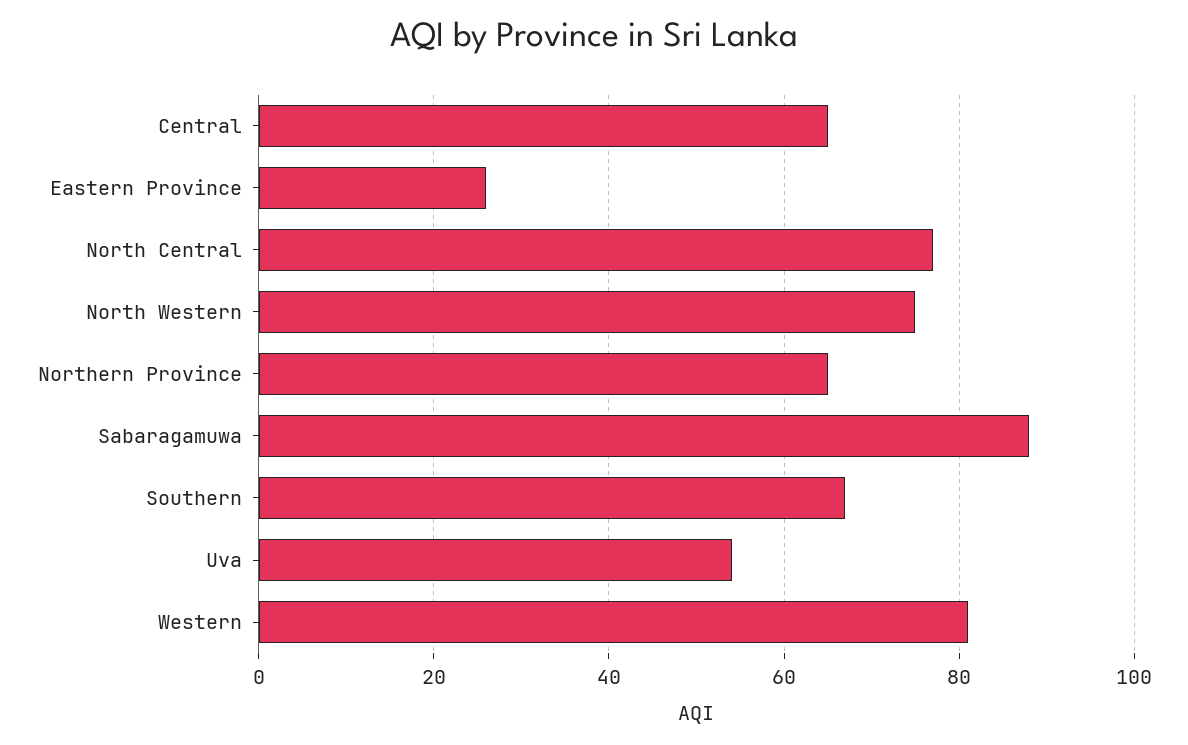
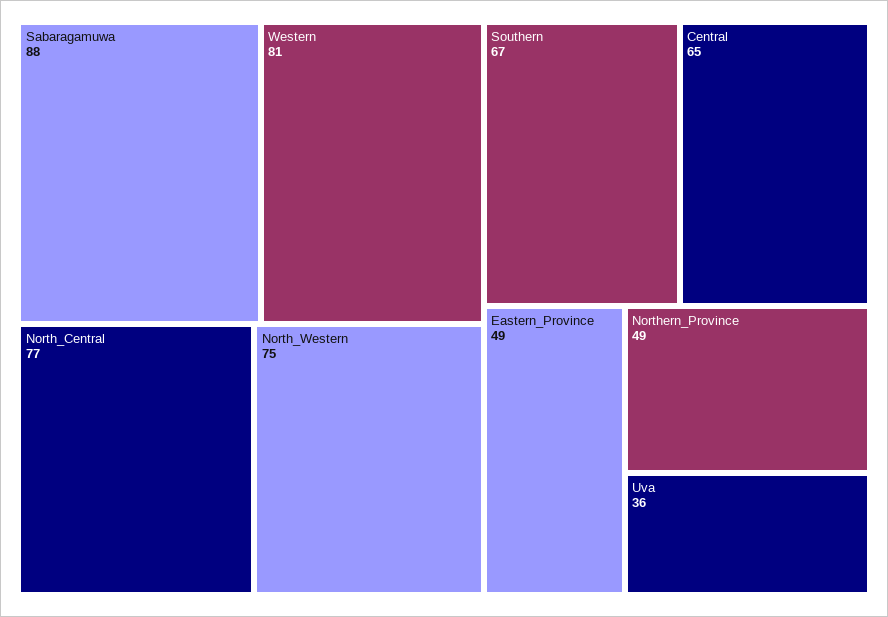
  {
    "Central": 65,
-   "Eastern Province": 25,
+   "Eastern Province": 49,
    "North Central": 77,
    "North Western": 75,
-   "Northern Province": 65,
+   "Northern Province": 49,
    "Sabaragamuwa": 88,
    "Southern": 67,
-   "Uva": 55,
+   "Uva": 36,
    "Western": 81
  }

